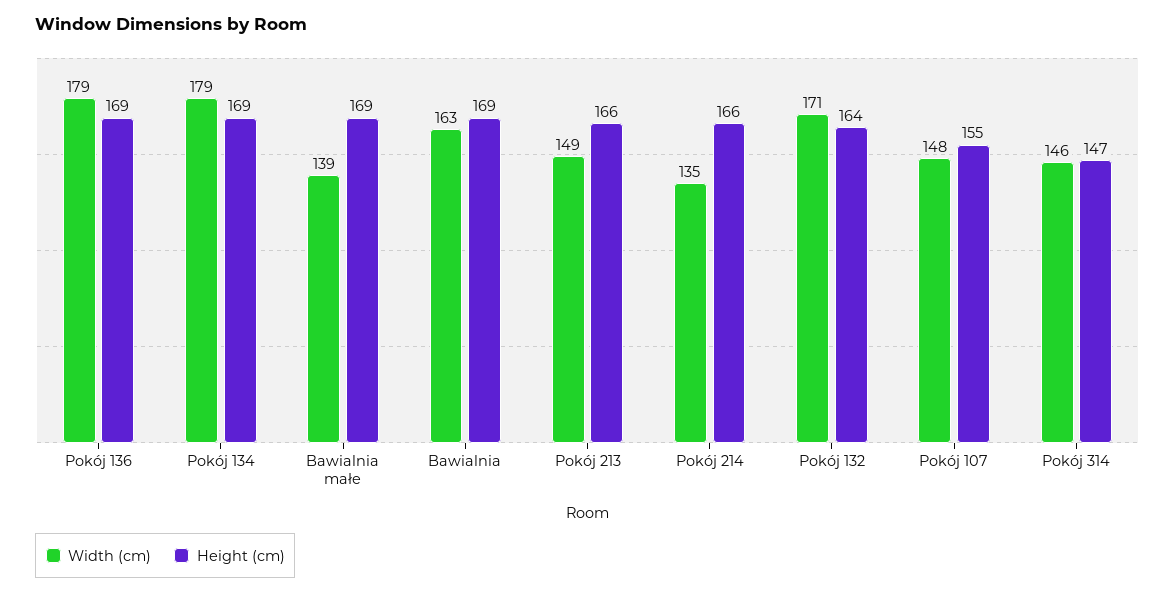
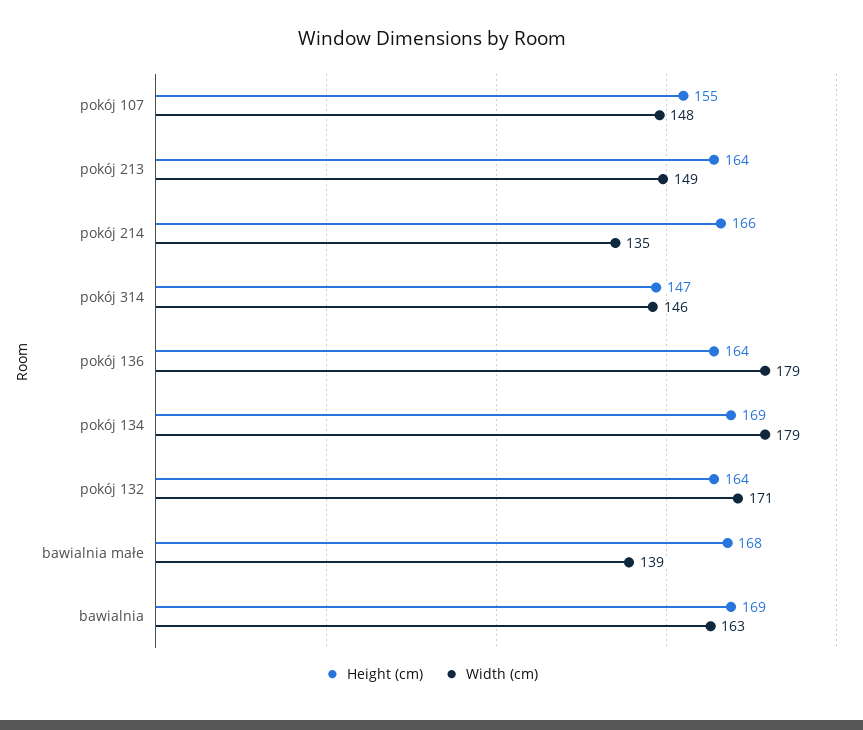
  {
    "Width (cm)": {
      "Pokój 136": 179,
      "Pokój 134": 179,
      "Bawialnia małe": 139,
      "Bawialnia": 163,
      "Pokój 213": 149,
      "Pokój 214": 135,
      "Pokój 132": 171,
      "Pokój 107": 148,
      "Pokój 314": 146
    },
    "Height (cm)": {
-     "Pokój 136": 169,
+     "Pokój 136": 164,
      "Pokój 134": 169,
-     "Bawialnia małe": 169,
+     "Bawialnia małe": 168,
      "Bawialnia": 169,
-     "Pokój 213": 166,
+     "Pokój 213": 164,
      "Pokój 214": 166,
      "Pokój 132": 164,
      "Pokój 107": 155,
      "Pokój 314": 147
    }
  }

